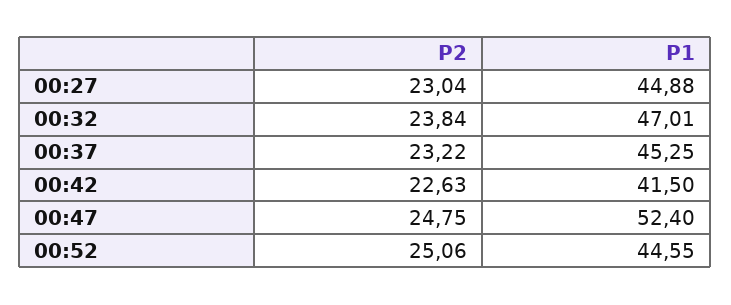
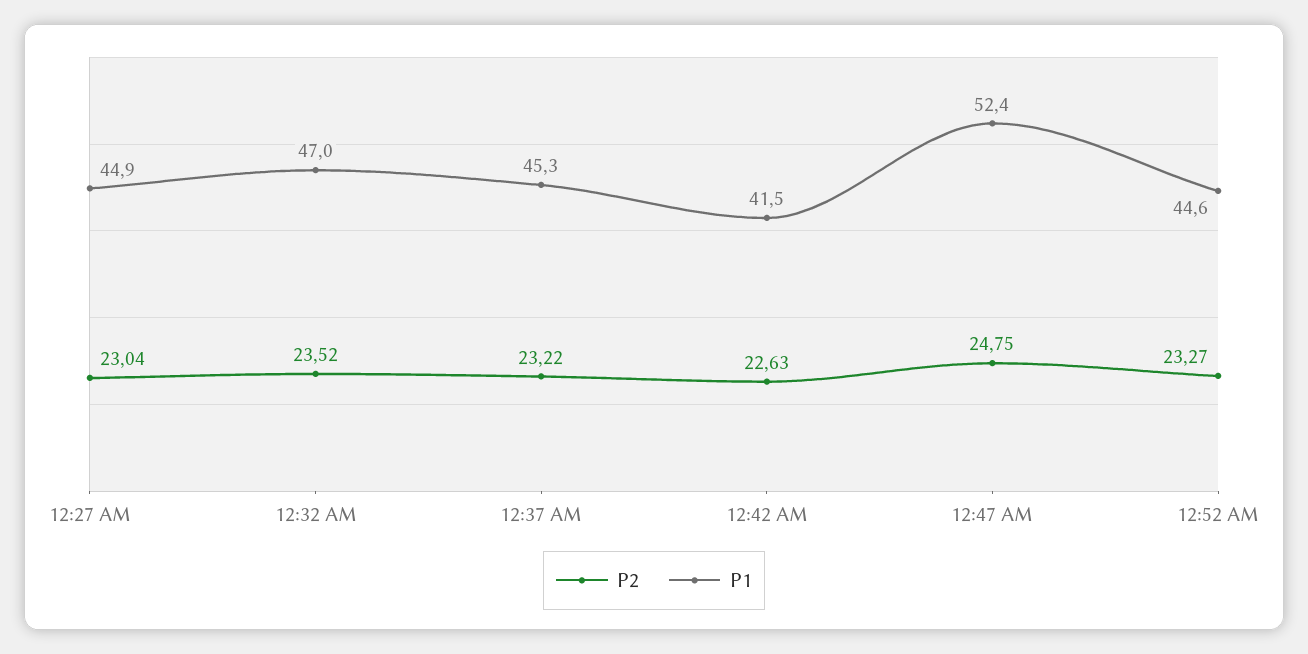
  {
    "P2": {
      "00:27": 23.04,
-     "00:32": 23.84,
+     "00:32": 23.52,
      "00:37": 23.22,
      "00:42": 22.63,
      "00:47": 24.75,
-     "00:52": 25.06
+     "00:52": 23.27
    },
    "P1": {
      "00:27": 44.88,
      "00:32": 47.01,
      "00:37": 45.25,
      "00:42": 41.5,
      "00:47": 52.4,
      "00:52": 44.55
    }
  }

